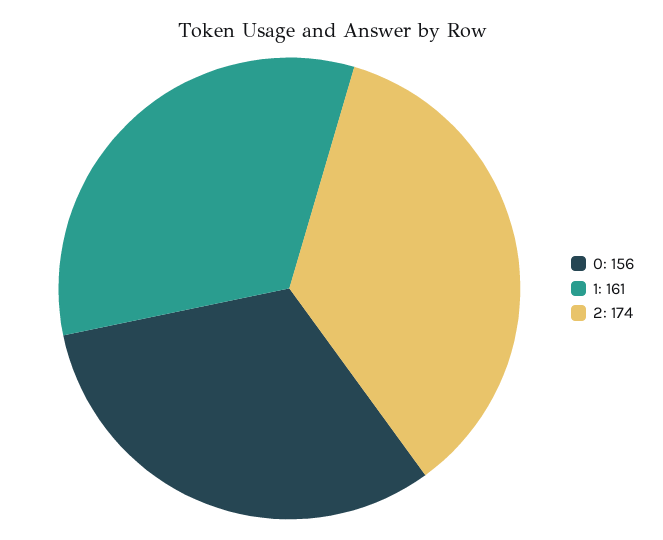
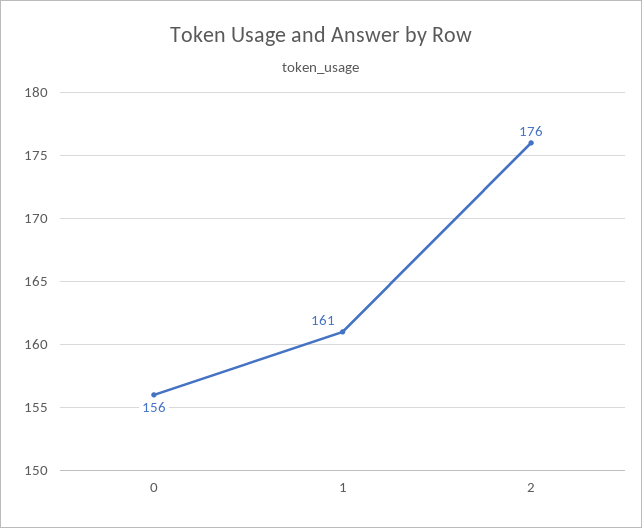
  {
    "0": 156,
    "1": 161,
-   "2": 174
+   "2": 176
  }

